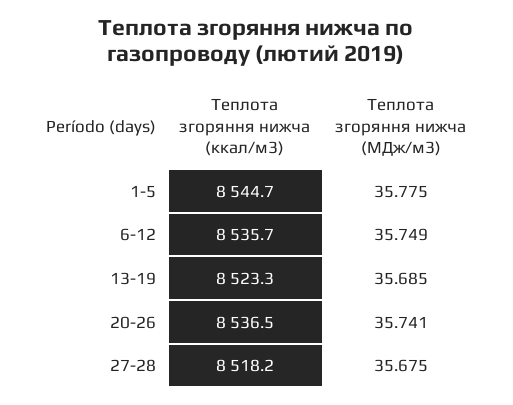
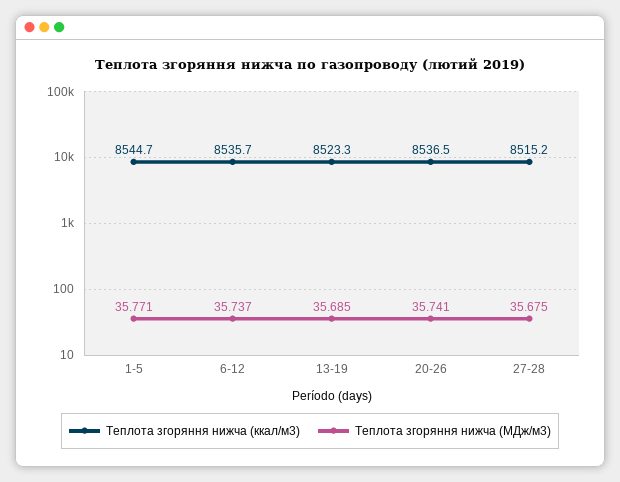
  {
    "Теплота згоряння нижча (ккал/м3)": {
      "1-5": 8544.7,
      "6-12": 8535.7,
      "13-19": 8523.3,
      "20-26": 8536.5,
-     "27-28": 8518.2
+     "27-28": 8515.2
    },
    "Теплота згоряння нижча (МДж/м3)": {
-     "1-5": 35.775,
+     "1-5": 35.771,
-     "6-12": 35.749,
+     "6-12": 35.737,
      "13-19": 35.685,
      "20-26": 35.741,
      "27-28": 35.675
    }
  }

